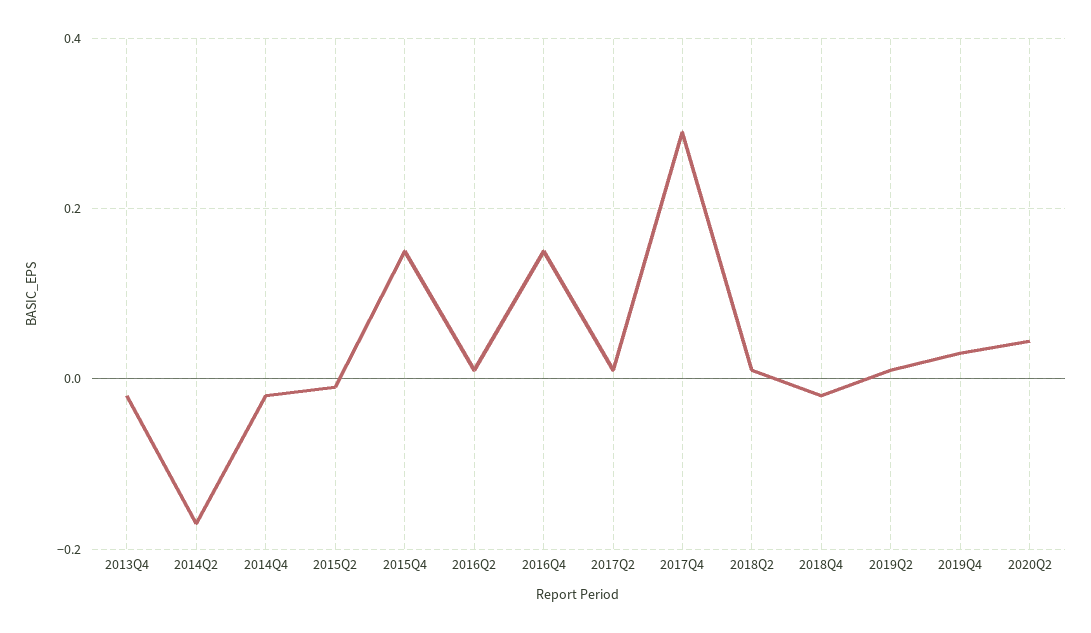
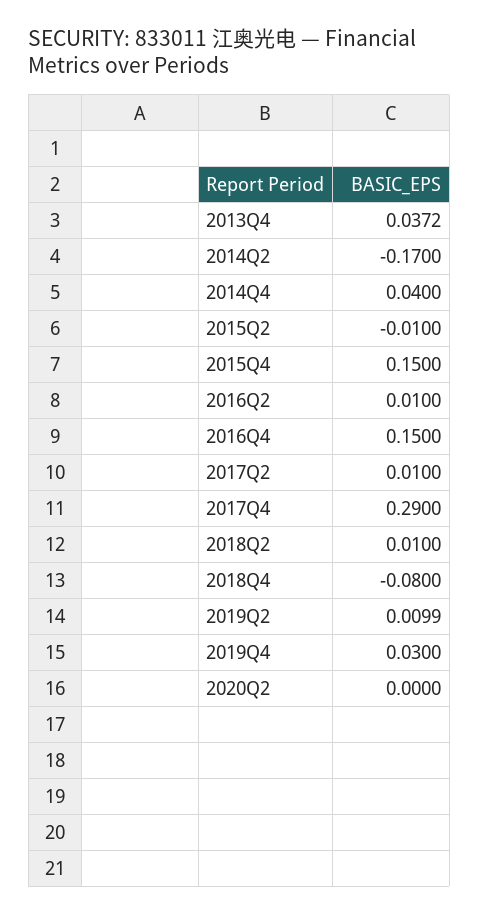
  {
-   "2013Q4": -0.02,
+   "2013Q4": 0.0372,
    "2014Q2": -0.17,
-   "2014Q4": -0.02,
+   "2014Q4": 0.04,
    "2015Q2": -0.01,
    "2015Q4": 0.15,
    "2016Q2": 0.01,
    "2016Q4": 0.15,
    "2017Q2": 0.01,
    "2017Q4": 0.29,
    "2018Q2": 0.01,
-   "2018Q4": -0.02,
+   "2018Q4": -0.08,
    "2019Q2": 0.0099,
    "2019Q4": 0.03,
-   "2020Q2": 0.04
+   "2020Q2": 0
  }

